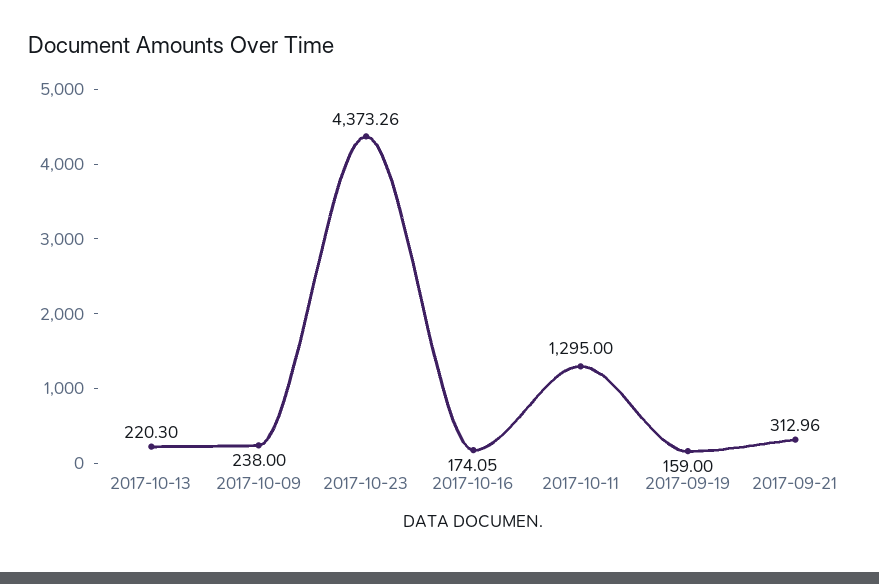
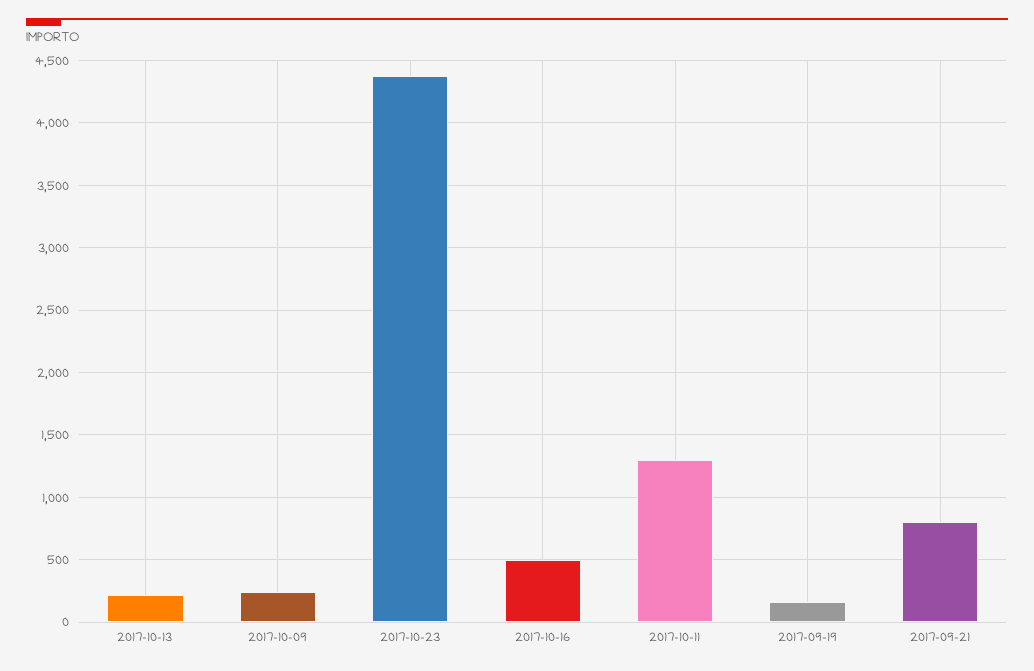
  {
    "2017-10-13": 220.3,
    "2017-10-09": 238,
    "2017-10-23": 4373.26,
-   "2017-10-16": 174.05,
+   "2017-10-16": 500,
    "2017-10-11": 1295,
    "2017-09-19": 159,
-   "2017-09-21": 312.96
+   "2017-09-21": 800
  }

